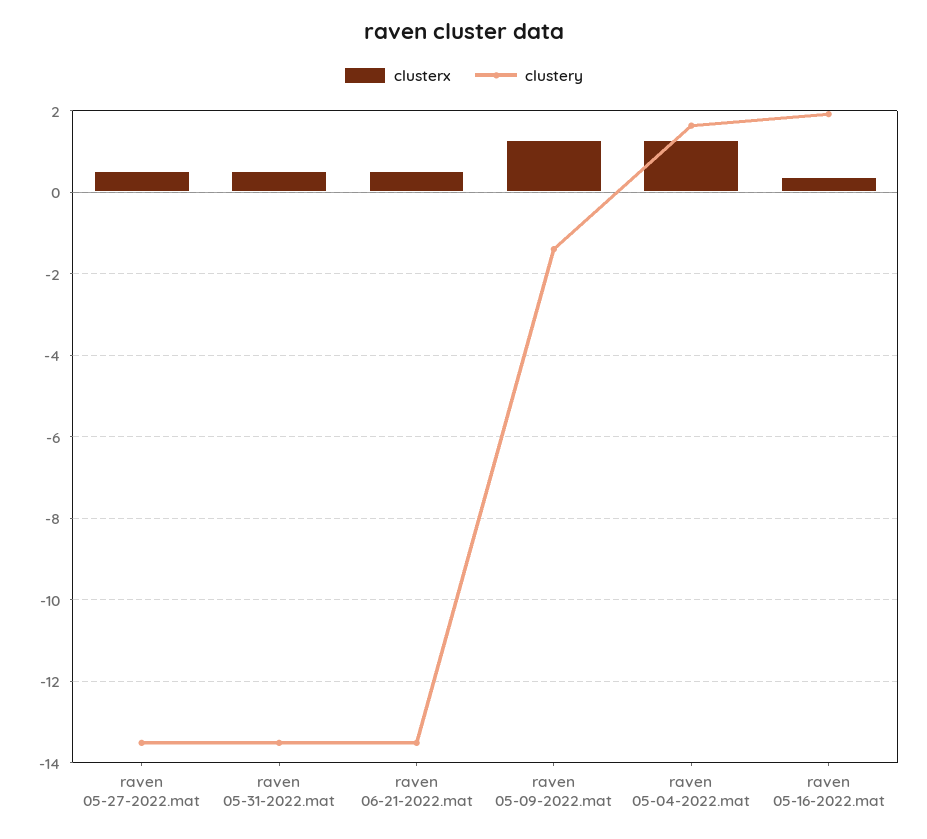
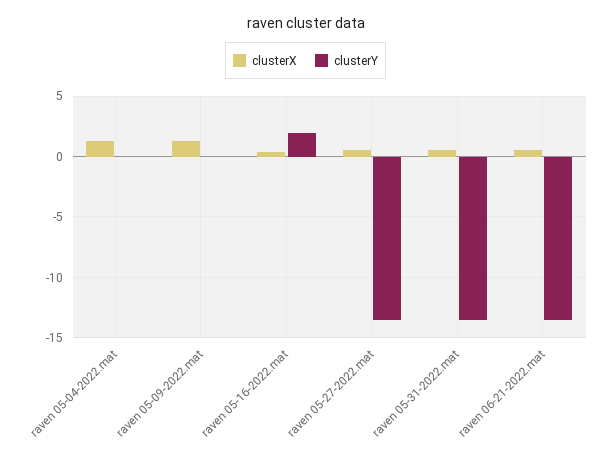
  {
    "clusterx": {
      "raven 05-27-2022.mat": 0.6,
      "raven 05-31-2022.mat": 0.6,
      "raven 06-21-2022.mat": 0.6,
      "raven 05-09-2022.mat": 1.2,
      "raven 05-04-2022.mat": 1.2,
      "raven 05-16-2022.mat": 0.4
    },
    "clustery": {
      "raven 05-27-2022.mat": -13.6,
      "raven 05-31-2022.mat": -13.6,
      "raven 06-21-2022.mat": -13.6,
-     "raven 05-09-2022.mat": -1.4,
+     "raven 05-09-2022.mat": 0,
-     "raven 05-04-2022.mat": 1.6,
+     "raven 05-04-2022.mat": 0,
      "raven 05-16-2022.mat": 2
    }
  }

